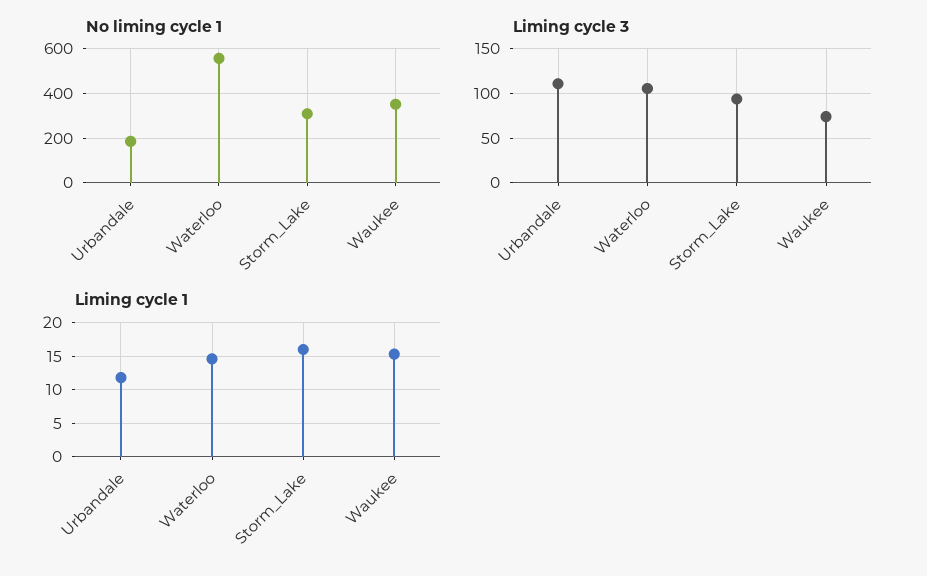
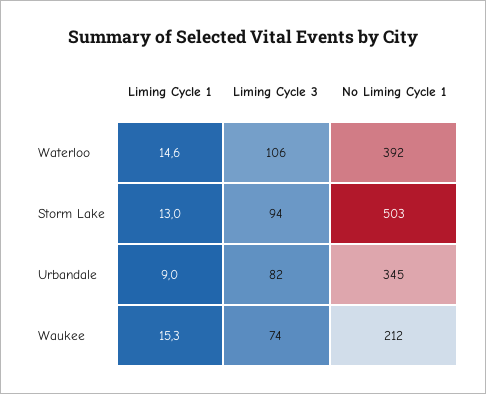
  {
    "No liming cycle 1": {
-     "Urbandale": 200,
+     "Urbandale": 345,
-     "Waterloo": 550,
+     "Waterloo": 392,
-     "Storm_Lake": 300,
+     "Storm_Lake": 503,
-     "Waukee": 350
+     "Waukee": 212
    },
    "Liming cycle 3": {
-     "Urbandale": 110,
+     "Urbandale": 82,
      "Waterloo": 106,
      "Storm_Lake": 94,
      "Waukee": 74
    },
    "Liming cycle 1": {
-     "Urbandale": 12,
+     "Urbandale": 9,
      "Waterloo": 14.6,
-     "Storm_Lake": 16,
+     "Storm_Lake": 13,
      "Waukee": 15.3
    }
  }

